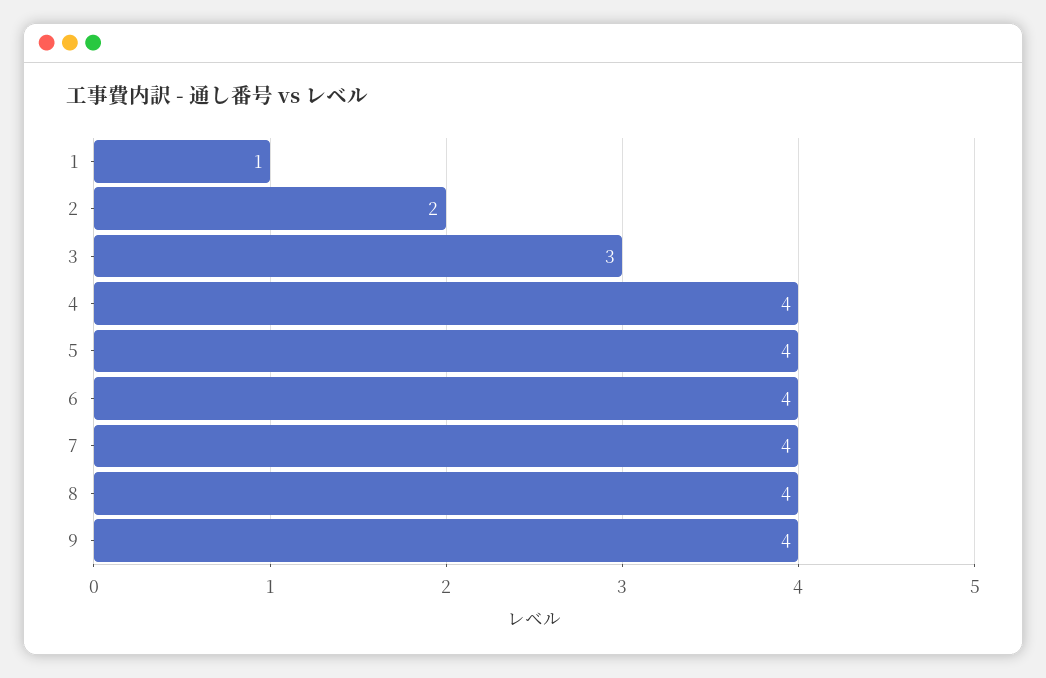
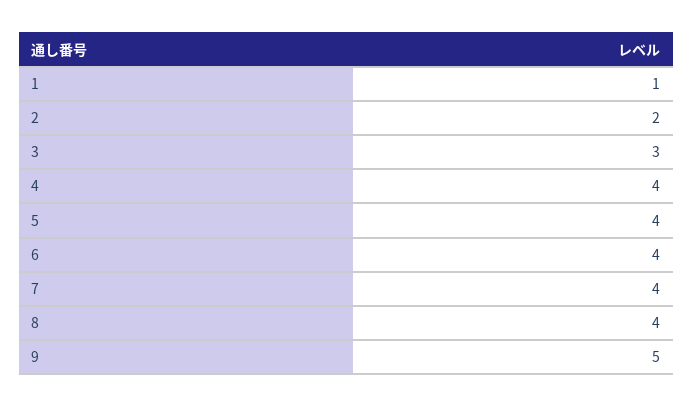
  {
    "1": 1,
    "2": 2,
    "3": 3,
    "4": 4,
    "5": 4,
    "6": 4,
    "7": 4,
    "8": 4,
-   "9": 4
+   "9": 5
  }

